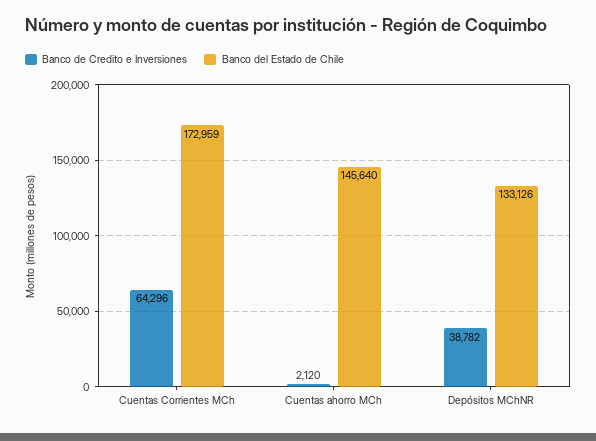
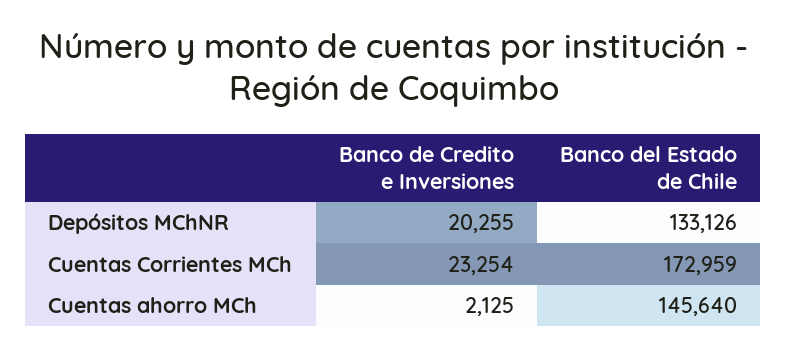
  {
    "Banco de Credito e Inversiones": {
-     "Cuentas Corrientes MCh": 64296,
+     "Cuentas Corrientes MCh": 23254,
-     "Cuentas ahorro MCh": 2120,
+     "Cuentas ahorro MCh": 2125,
-     "Depósitos MChNR": 38782
+     "Depósitos MChNR": 20255
    },
    "Banco del Estado de Chile": {
      "Cuentas Corrientes MCh": 172959,
      "Cuentas ahorro MCh": 145640,
      "Depósitos MChNR": 133126
    }
  }

